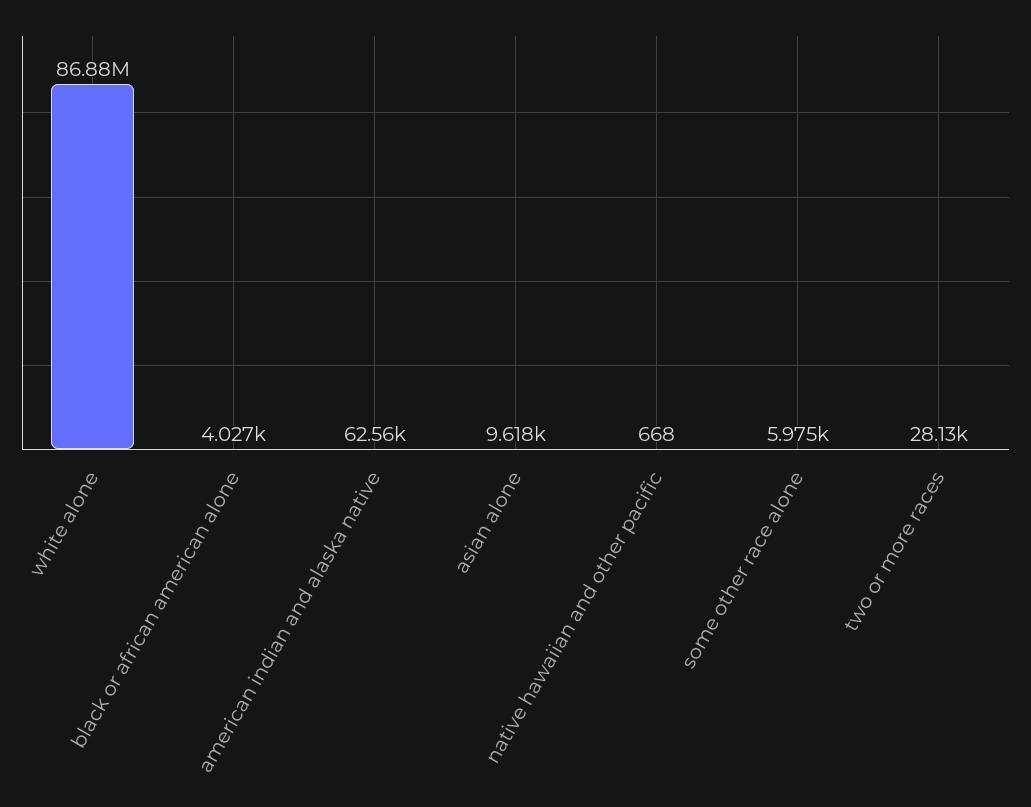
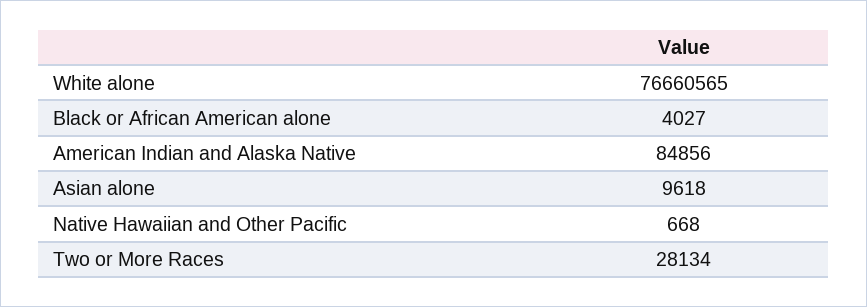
  {
-   "white alone": 86880000,
+   "white alone": 76660565,
    "black or african american alone": 4027,
-   "american indian and alaska native": 62560,
+   "american indian and alaska native": 84856,
    "asian alone": 9618,
    "native hawaiian and other pacific": 668,
-   "some other race alone": 5975,
    "two or more races": 28134
  }

